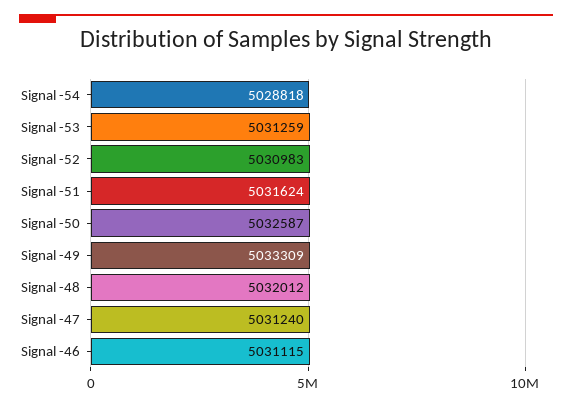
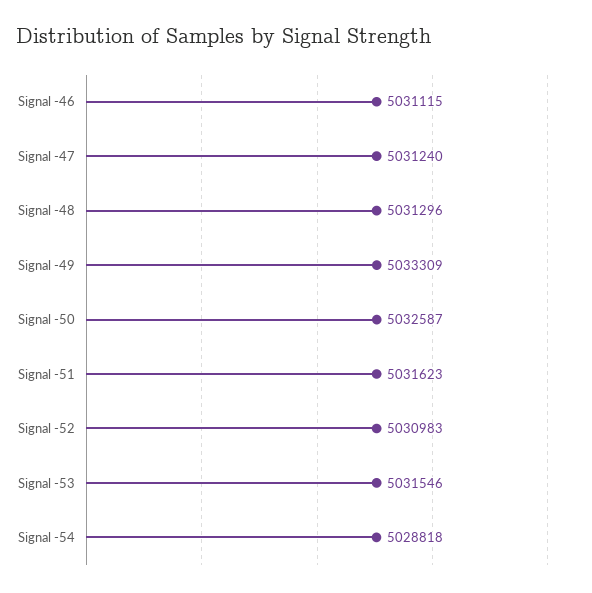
  {
    "Signal -54": 5028818,
-   "Signal -53": 5031259,
+   "Signal -53": 5031546,
    "Signal -52": 5030983,
-   "Signal -51": 5031624,
+   "Signal -51": 5031623,
    "Signal -50": 5032587,
    "Signal -49": 5033309,
-   "Signal -48": 5032012,
+   "Signal -48": 5031296,
    "Signal -47": 5031240,
    "Signal -46": 5031115
  }

